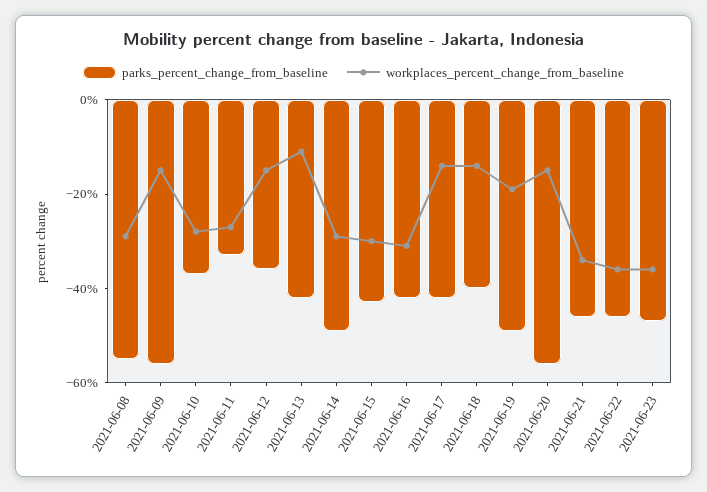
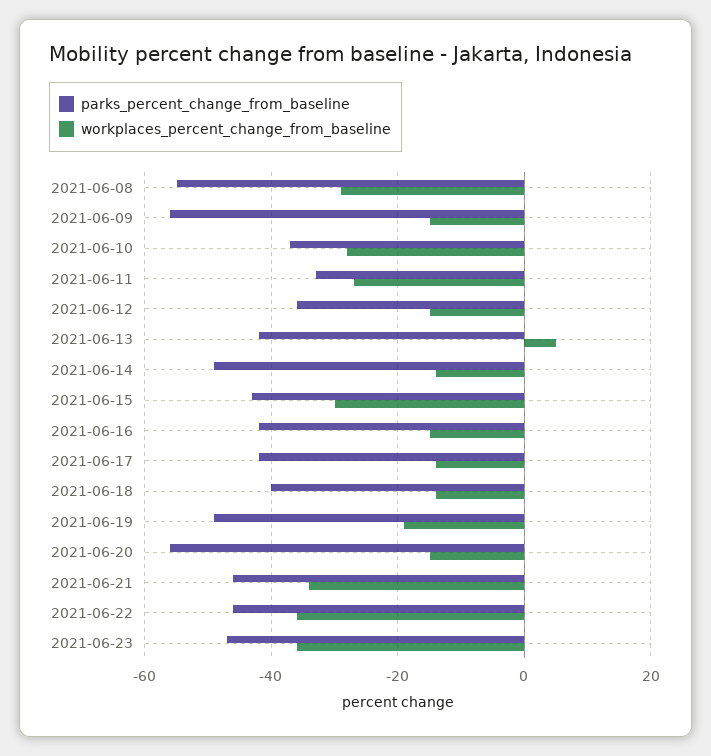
  {
    "parks_percent_change_from_baseline": {
      "2021-06-08": -55,
      "2021-06-09": -55,
      "2021-06-10": -35,
      "2021-06-11": -35,
      "2021-06-12": -35,
      "2021-06-13": -40,
      "2021-06-14": -50,
      "2021-06-15": -45,
      "2021-06-16": -40,
      "2021-06-17": -40,
      "2021-06-18": -40,
      "2021-06-19": -50,
      "2021-06-20": -55,
      "2021-06-21": -45,
      "2021-06-22": -45,
      "2021-06-23": -45
    },
    "workplaces_percent_change_from_baseline": {
      "2021-06-08": -30,
      "2021-06-09": -15,
      "2021-06-10": -30,
      "2021-06-11": -25,
      "2021-06-12": -15,
-     "2021-06-13": -10,
+     "2021-06-13": 5,
-     "2021-06-14": -30,
+     "2021-06-14": -15,
      "2021-06-15": -30,
-     "2021-06-16": -30,
+     "2021-06-16": -15,
      "2021-06-17": -15,
      "2021-06-18": -15,
      "2021-06-19": -20,
      "2021-06-20": -15,
      "2021-06-21": -35,
      "2021-06-22": -35,
      "2021-06-23": -35
    }
  }

